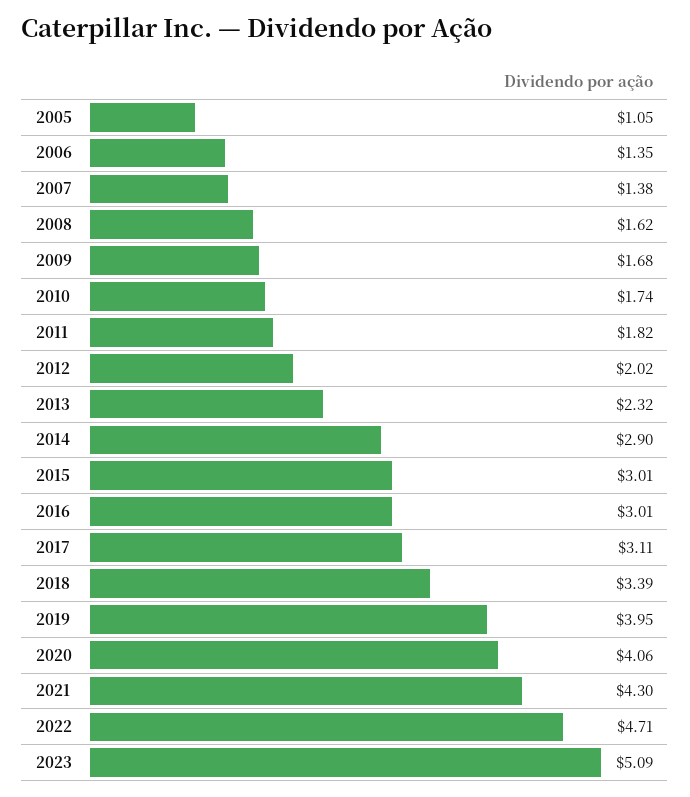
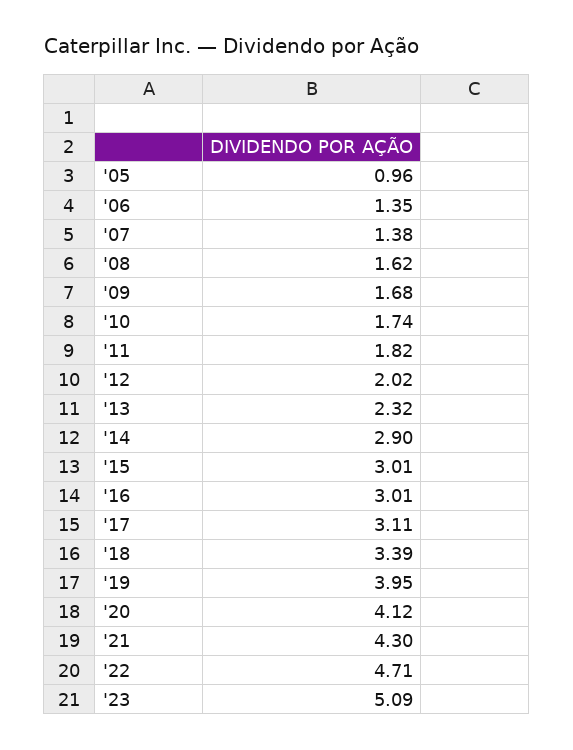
  {
-   "2005": 1.05,
+   "2005": 0.96,
    "2006": 1.35,
    "2007": 1.38,
    "2008": 1.62,
    "2009": 1.68,
    "2010": 1.74,
    "2011": 1.82,
    "2012": 2.02,
    "2013": 2.32,
    "2014": 2.9,
    "2015": 3.01,
    "2016": 3.01,
    "2017": 3.11,
    "2018": 3.39,
    "2019": 3.95,
-   "2020": 4.06,
+   "2020": 4.12,
    "2021": 4.3,
    "2022": 4.71,
    "2023": 5.09
  }

